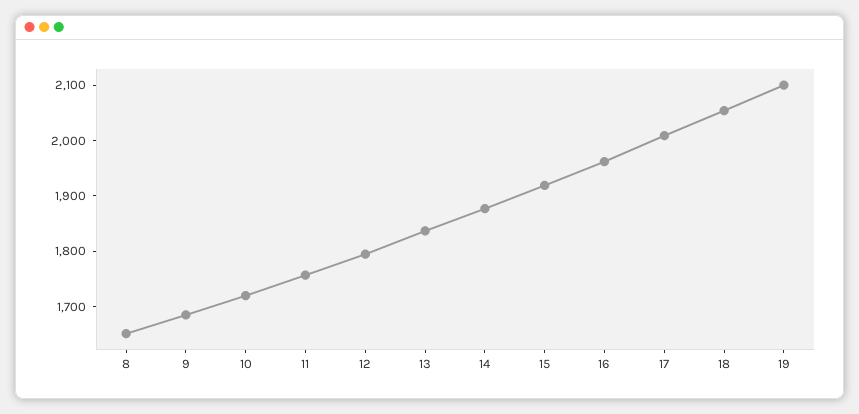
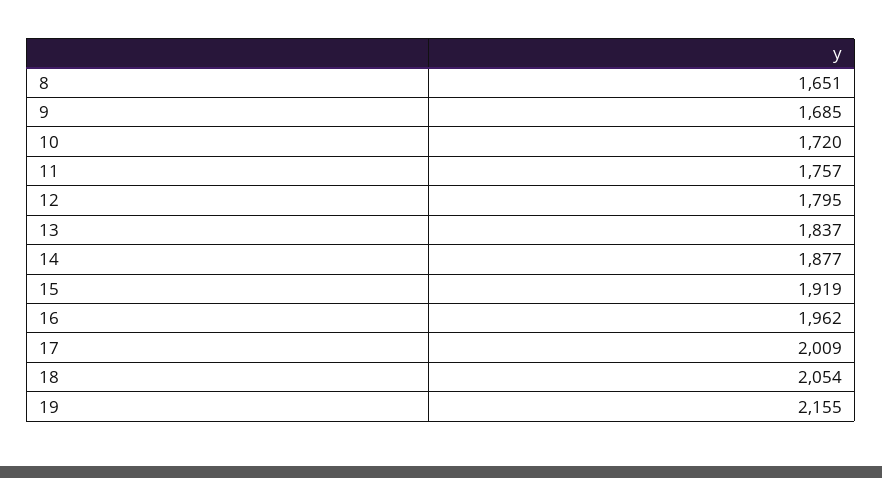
  {
    "8": 1651,
    "9": 1685,
    "10": 1720,
    "11": 1757,
    "12": 1795,
    "13": 1837,
    "14": 1877,
    "15": 1919,
    "16": 1962,
    "17": 2009,
    "18": 2054,
-   "19": 2100
+   "19": 2155
  }

